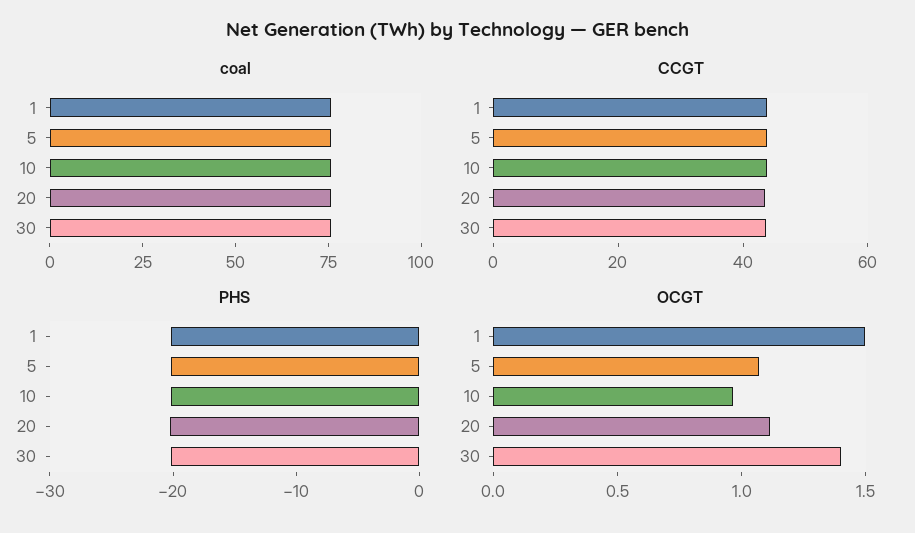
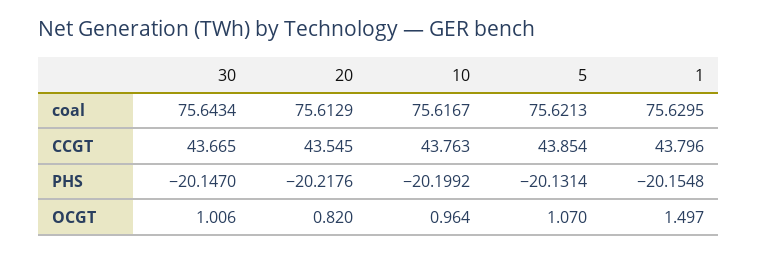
  {
    "coal": {
      "1": 75.6295,
      "5": 75.6213,
      "10": 75.6167,
      "20": 75.6129,
      "30": 75.6434
    },
    "CCGT": {
      "1": 43.796,
      "5": 43.854,
      "10": 43.763,
      "20": 43.545,
      "30": 43.665
    },
    "PHS": {
      "1": -20.1548,
      "5": -20.1314,
      "10": -20.1992,
      "20": -20.2176,
      "30": -20.147
    },
    "OCGT": {
      "1": 1.497,
      "5": 1.07,
      "10": 0.964,
-     "20": 1.1,
+     "20": 0.82,
-     "30": 1.4
+     "30": 1.006
    }
  }

